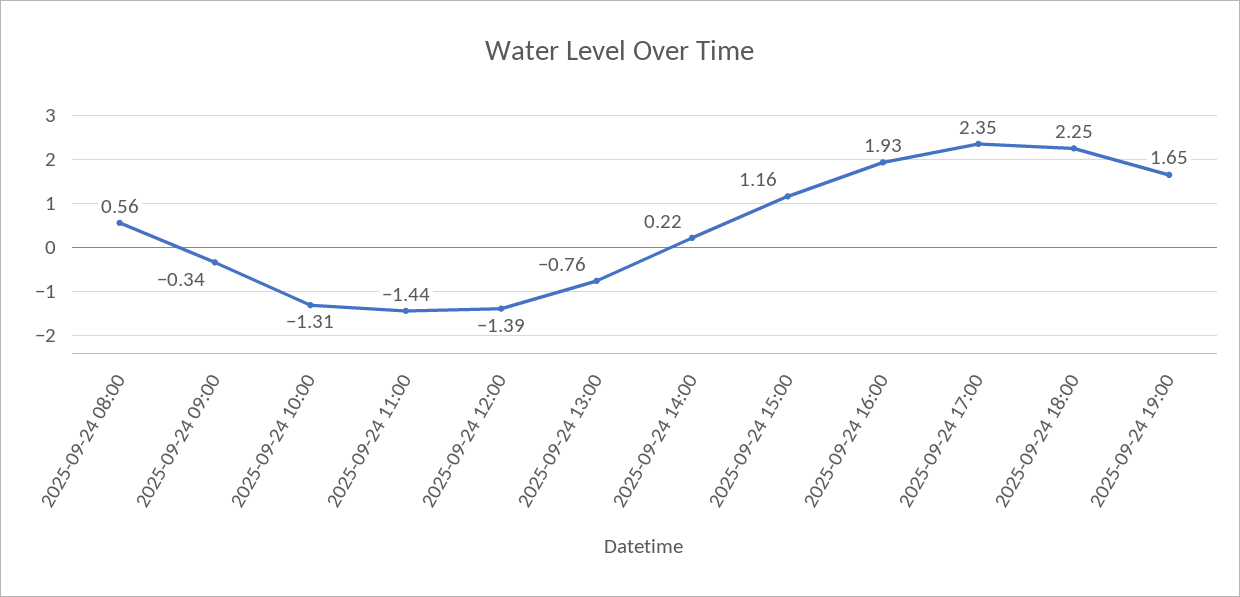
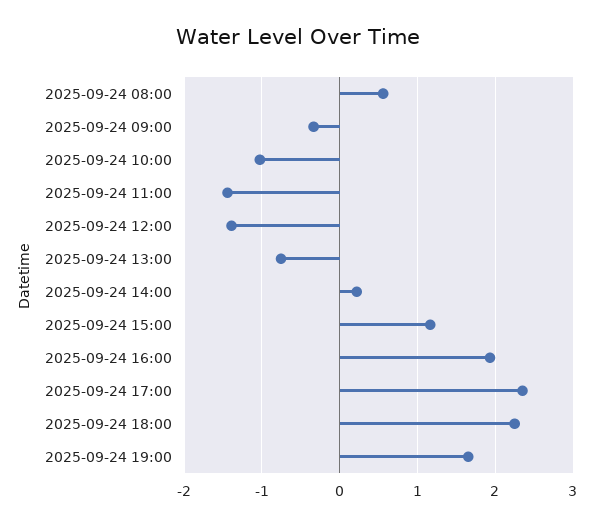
  {
    "2025-09-24 08:00": 0.56,
    "2025-09-24 09:00": -0.34,
-   "2025-09-24 10:00": -1.31,
+   "2025-09-24 10:00": -1,
    "2025-09-24 11:00": -1.44,
    "2025-09-24 12:00": -1.39,
    "2025-09-24 13:00": -0.76,
    "2025-09-24 14:00": 0.22,
    "2025-09-24 15:00": 1.16,
    "2025-09-24 16:00": 1.93,
    "2025-09-24 17:00": 2.35,
    "2025-09-24 18:00": 2.25,
    "2025-09-24 19:00": 1.65
  }

